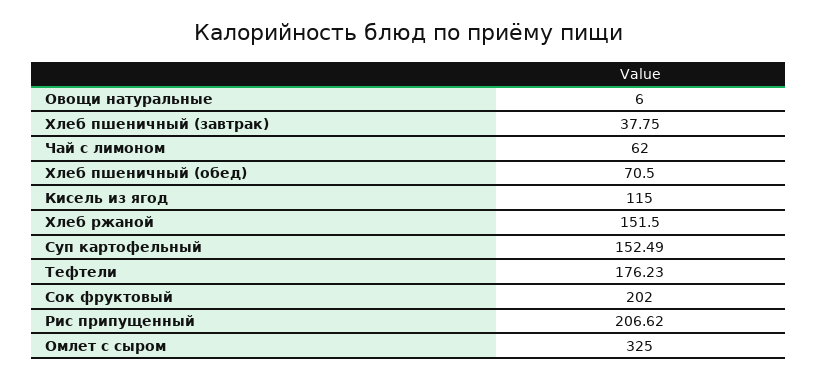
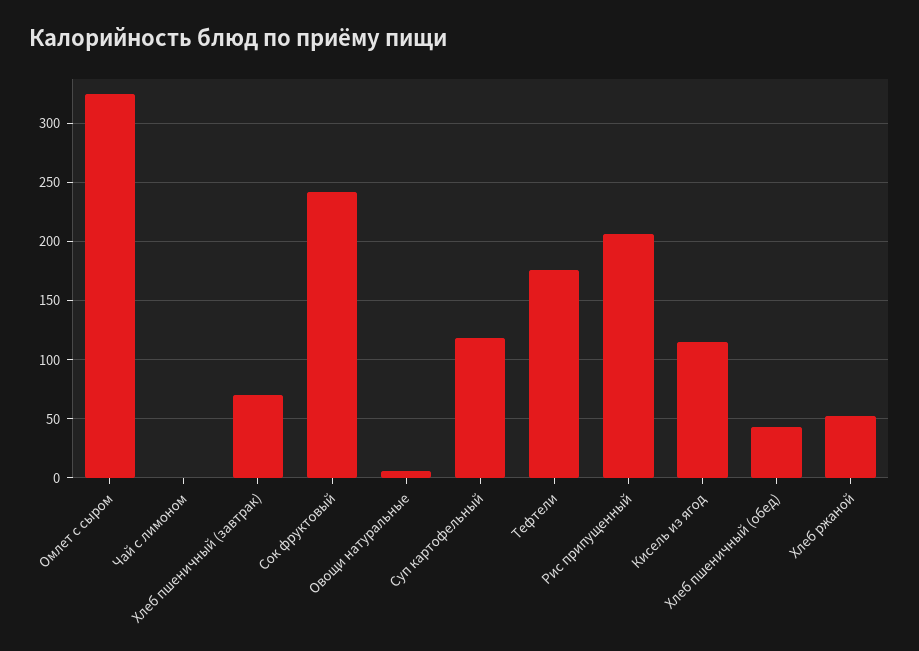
  {
    "Овощи натуральные": 6,
-   "Хлеб пшеничный (завтрак)": 37.75,
+   "Хлеб пшеничный (завтрак)": 70,
-   "Чай с лимоном": 62,
+   "Чай с лимоном": 0,
-   "Хлеб пшеничный (обед)": 70.5,
+   "Хлеб пшеничный (обед)": 40,
    "Кисель из ягод": 115,
-   "Хлеб ржаной": 151.5,
+   "Хлеб ржаной": 50,
-   "Суп картофельный": 152.49,
+   "Суп картофельный": 120,
    "Тефтели": 176.23,
-   "Сок фруктовый": 202,
+   "Сок фруктовый": 240,
    "Рис припущенный": 206.62,
    "Омлет с сыром": 325
  }

